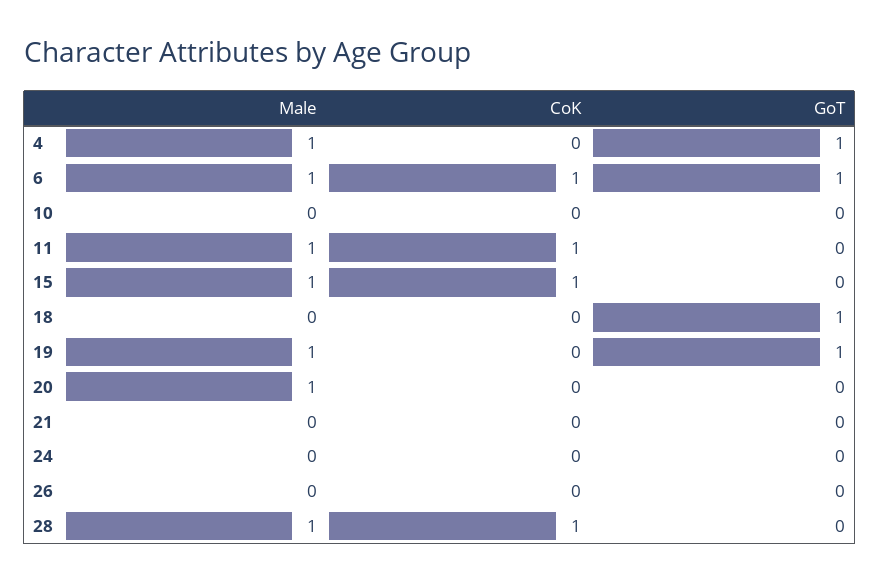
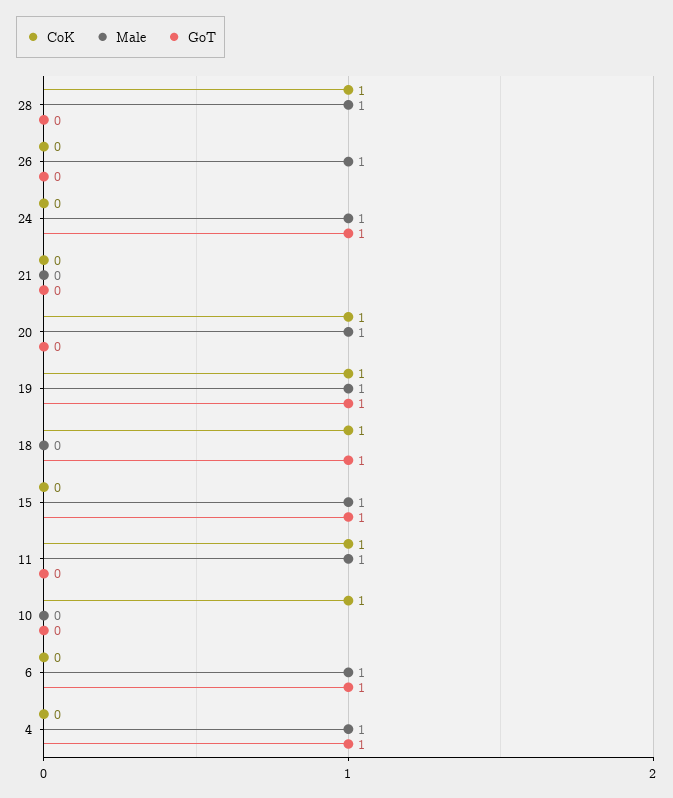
  {
    "Male": {
      "4": 1,
      "6": 1,
      "10": 0,
      "11": 1,
      "15": 1,
      "18": 0,
      "19": 1,
      "20": 1,
      "21": 0,
-     "24": 0,
+     "24": 1,
-     "26": 0,
+     "26": 1,
      "28": 1
    },
    "CoK": {
      "4": 0,
-     "6": 1,
+     "6": 0,
-     "10": 0,
+     "10": 1,
      "11": 1,
-     "15": 1,
+     "15": 0,
-     "18": 0,
+     "18": 1,
-     "19": 0,
+     "19": 1,
-     "20": 0,
+     "20": 1,
      "21": 0,
      "24": 0,
      "26": 0,
      "28": 1
    },
    "GoT": {
      "4": 1,
      "6": 1,
      "10": 0,
      "11": 0,
-     "15": 0,
+     "15": 1,
      "18": 1,
      "19": 1,
      "20": 0,
      "21": 0,
-     "24": 0,
+     "24": 1,
      "26": 0,
      "28": 0
    }
  }

